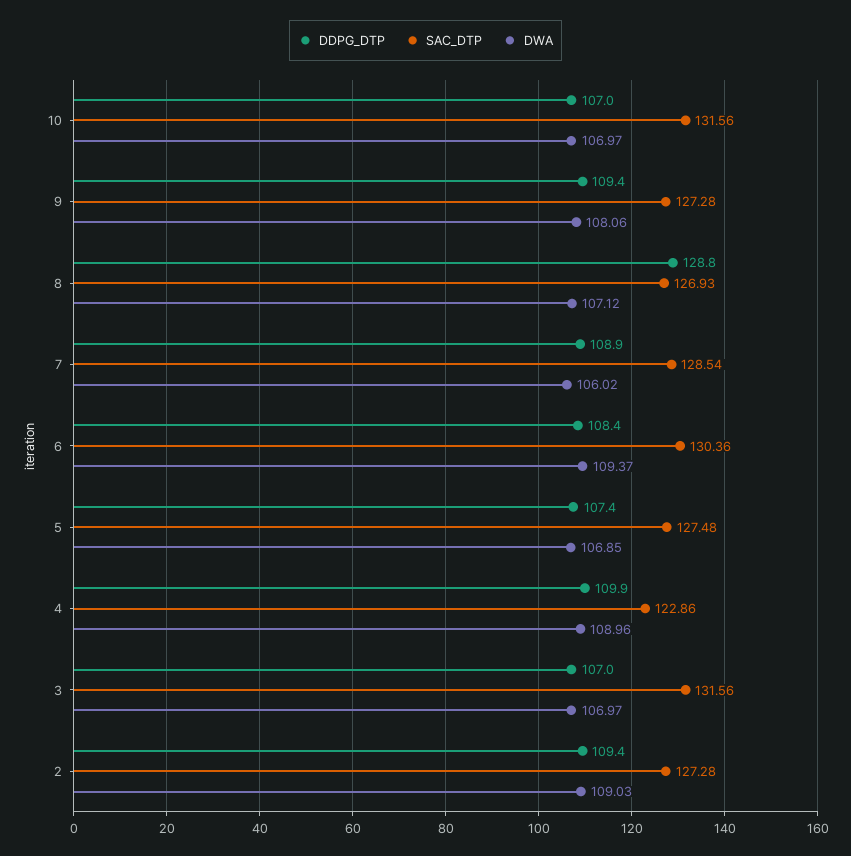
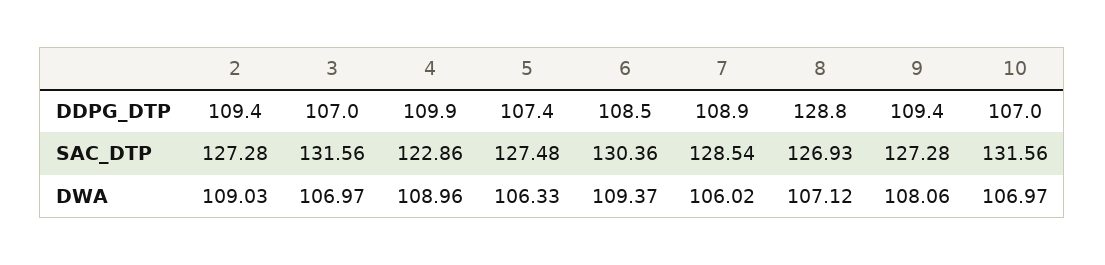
  {
    "DDPG_DTP": {
      "10": 107,
      "9": 109.4,
      "8": 128.8,
      "7": 108.9,
-     "6": 108.4,
+     "6": 108.5,
      "5": 107.4,
      "4": 109.9,
      "3": 107,
      "2": 109.4
    },
    "SAC_DTP": {
      "10": 131.56,
      "9": 127.28,
      "8": 126.93,
      "7": 128.54,
      "6": 130.36,
      "5": 127.48,
      "4": 122.86,
      "3": 131.56,
      "2": 127.28
    },
    "DWA": {
      "10": 106.97,
      "9": 108.06,
      "8": 107.12,
      "7": 106.02,
      "6": 109.37,
-     "5": 106.85,
+     "5": 106.33,
      "4": 108.96,
      "3": 106.97,
      "2": 109.03
    }
  }

